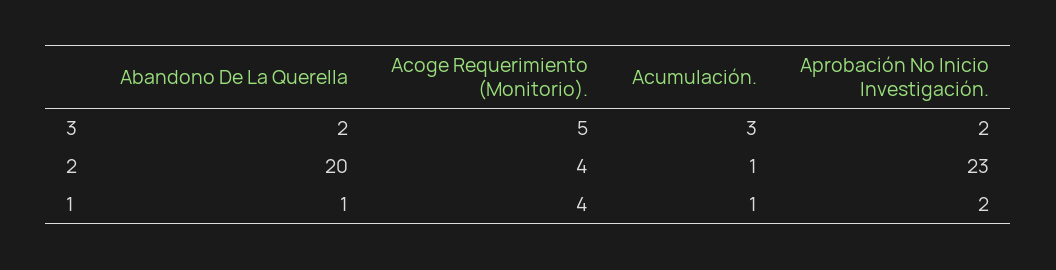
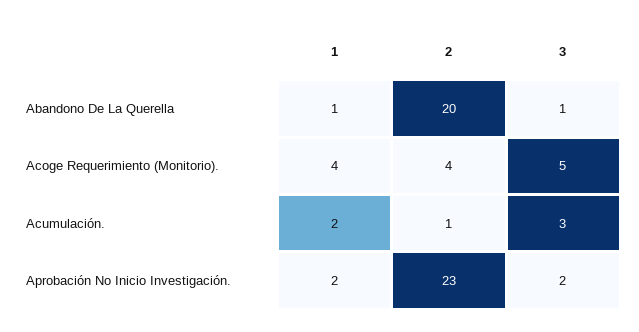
  {
    "Abandono De La Querella": {
-     "3": 2,
+     "3": 1,
      "2": 20,
      "1": 1
    },
    "Acoge Requerimiento (Monitorio).": {
      "3": 5,
      "2": 4,
      "1": 4
    },
    "Acumulación.": {
      "3": 3,
      "2": 1,
-     "1": 1
+     "1": 2
    },
    "Aprobación No Inicio Investigación.": {
      "3": 2,
      "2": 23,
      "1": 2
    }
  }

